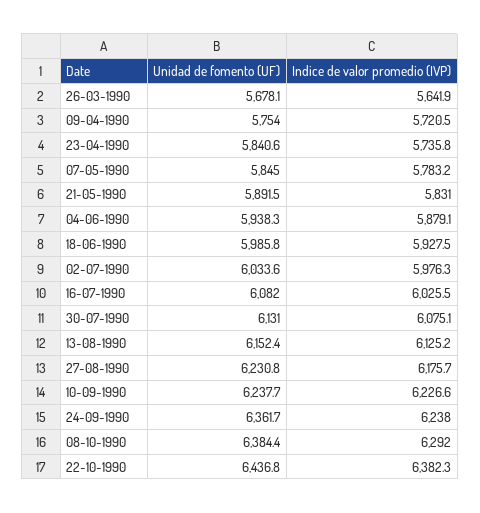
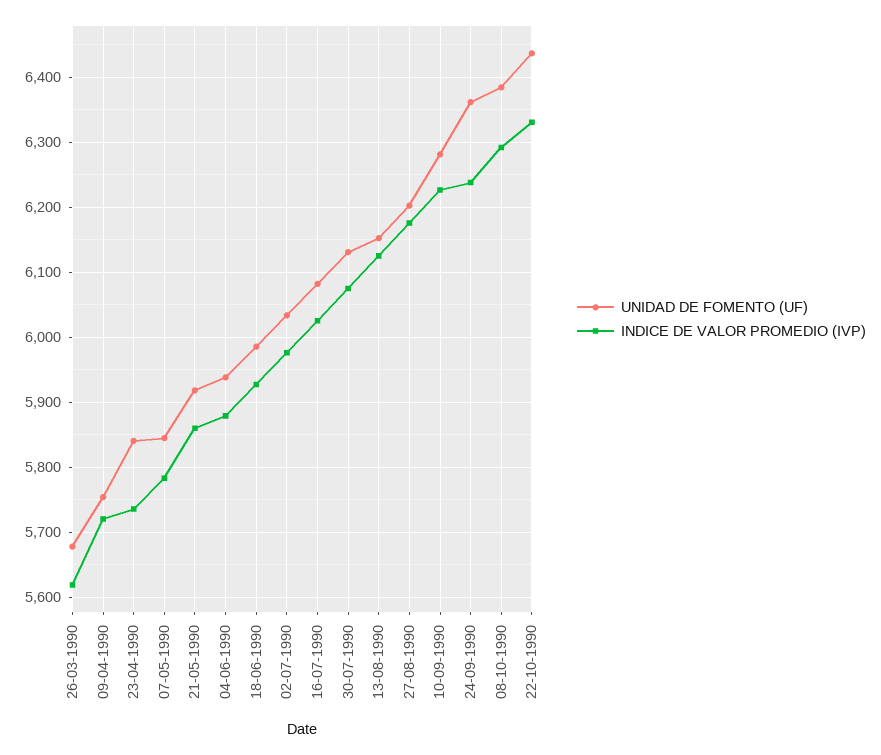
  {
    "Unidad de fomento (UF)": {
      "26-03-1990": 5678.1,
      "09-04-1990": 5754,
      "23-04-1990": 5840.6,
      "07-05-1990": 5845,
-     "21-05-1990": 5891.5,
+     "21-05-1990": 5920,
      "04-06-1990": 5938.3,
      "18-06-1990": 5985.8,
      "02-07-1990": 6033.6,
      "16-07-1990": 6082,
      "30-07-1990": 6131,
      "13-08-1990": 6152.4,
-     "27-08-1990": 6230.8,
+     "27-08-1990": 6200,
-     "10-09-1990": 6237.7,
+     "10-09-1990": 6280,
      "24-09-1990": 6361.7,
      "08-10-1990": 6384.4,
      "22-10-1990": 6436.8
    },
    "Indice de valor promedio (IVP)": {
-     "26-03-1990": 5641.9,
+     "26-03-1990": 5620,
      "09-04-1990": 5720.5,
      "23-04-1990": 5735.8,
      "07-05-1990": 5783.2,
-     "21-05-1990": 5831,
+     "21-05-1990": 5860,
      "04-06-1990": 5879.1,
      "18-06-1990": 5927.5,
      "02-07-1990": 5976.3,
      "16-07-1990": 6025.5,
      "30-07-1990": 6075.1,
      "13-08-1990": 6125.2,
      "27-08-1990": 6175.7,
      "10-09-1990": 6226.6,
      "24-09-1990": 6238,
      "08-10-1990": 6292,
-     "22-10-1990": 6382.3
+     "22-10-1990": 6330
    }
  }

